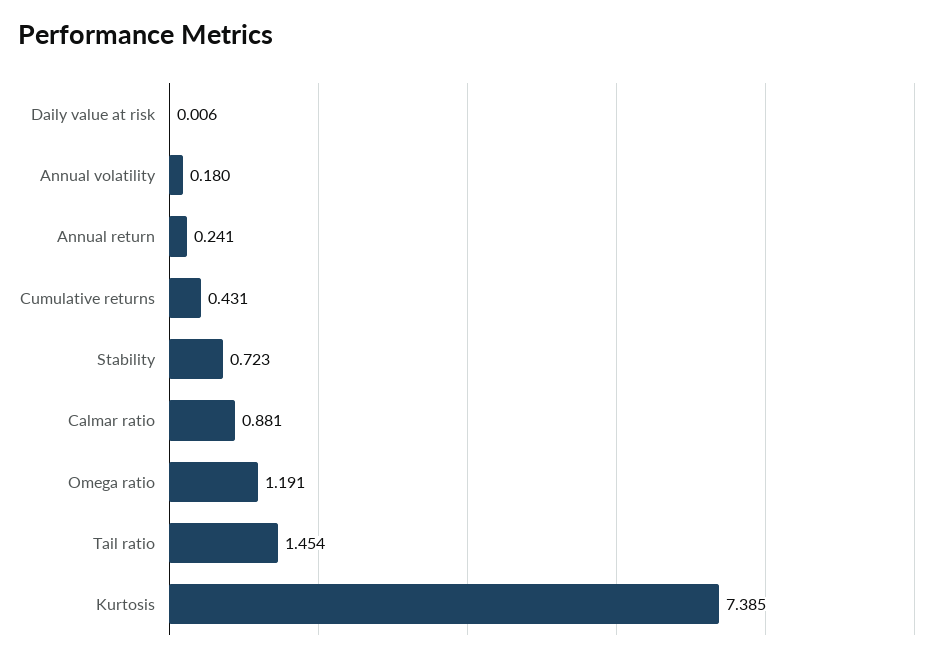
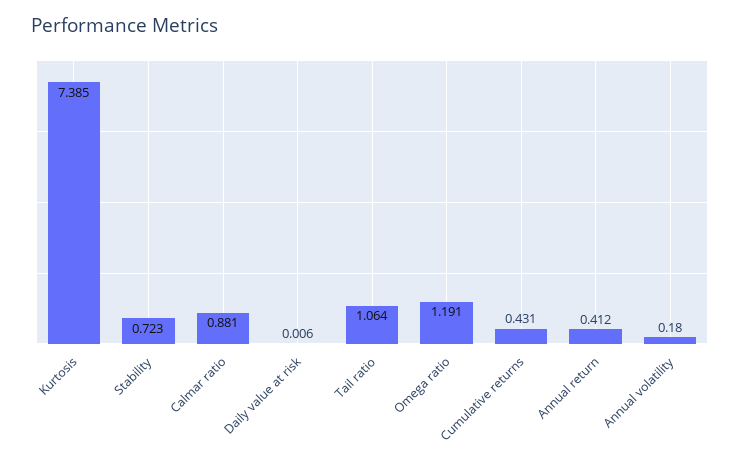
  {
    "Daily value at risk": 0.006,
    "Annual volatility": 0.18,
-   "Annual return": 0.241,
+   "Annual return": 0.412,
    "Cumulative returns": 0.431,
    "Stability": 0.723,
    "Calmar ratio": 0.881,
    "Omega ratio": 1.191,
-   "Tail ratio": 1.454,
+   "Tail ratio": 1.064,
    "Kurtosis": 7.385
  }

